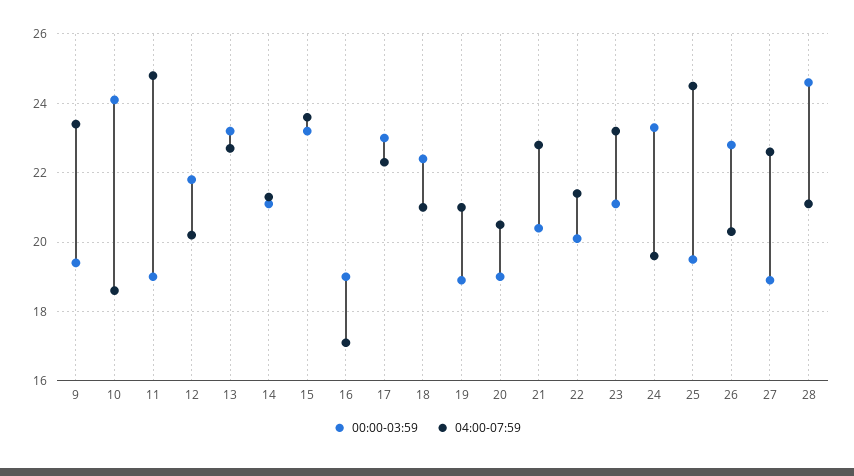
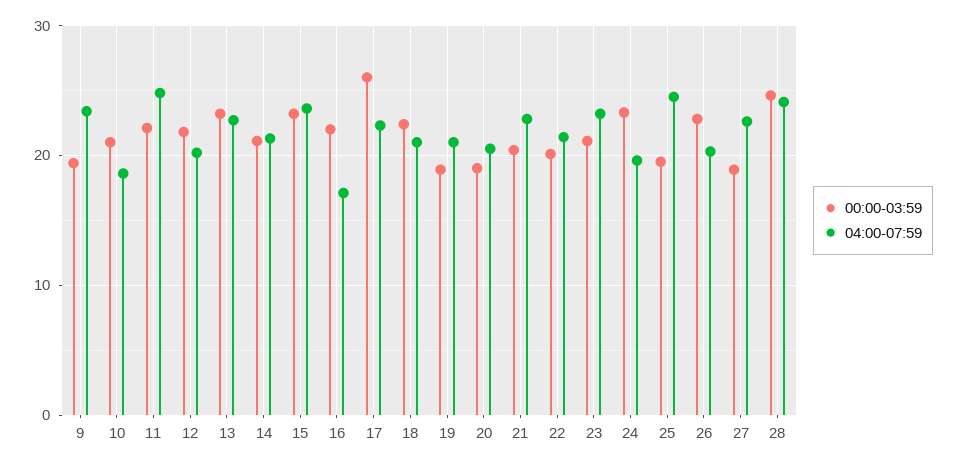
  {
    "00:00-03:59": {
      "9": 19.5,
-     "10": 24,
+     "10": 21,
-     "11": 19,
+     "11": 22,
      "12": 22,
      "13": 23,
      "14": 21,
      "15": 23,
-     "16": 19,
+     "16": 22,
-     "17": 23,
+     "17": 26,
      "18": 22.5,
      "19": 19,
      "20": 19,
      "21": 20.5,
      "22": 20,
      "23": 21,
      "24": 23.5,
      "25": 19.5,
      "26": 23,
      "27": 19,
      "28": 24.5
    },
    "04:00-07:59": {
      "9": 23.5,
      "10": 18.5,
      "11": 25,
      "12": 20,
      "13": 22.5,
      "14": 21.5,
      "15": 23.5,
      "16": 17,
      "17": 22.5,
      "18": 21,
      "19": 21,
      "20": 20.5,
      "21": 23,
      "22": 21.5,
      "23": 23,
      "24": 19.5,
      "25": 24.5,
      "26": 20.5,
      "27": 22.5,
-     "28": 21
+     "28": 24
    }
  }

